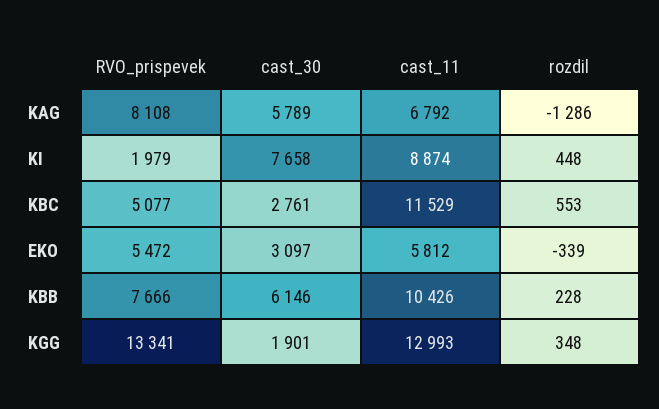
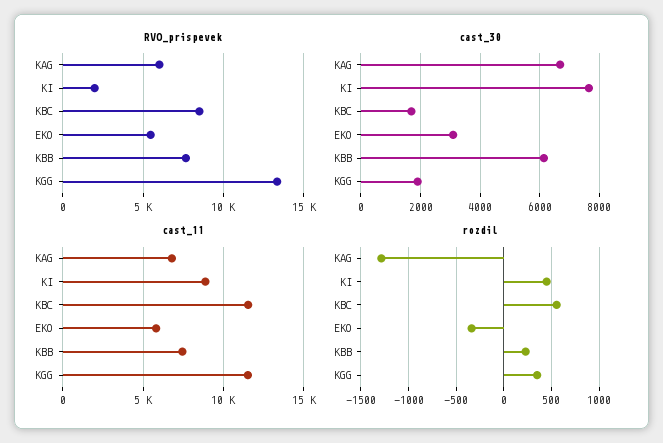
  {
    "RVO_prispevek": {
-     "KAG": 8108,
+     "KAG": 6000,
      "KI": 1979,
-     "KBC": 5077,
+     "KBC": 8500,
      "EKO": 5472,
      "KBB": 7666,
      "KGG": 13341
    },
    "cast_30": {
-     "KAG": 5789,
+     "KAG": 6750,
      "KI": 7658,
-     "KBC": 2761,
+     "KBC": 1750,
      "EKO": 3097,
      "KBB": 6146,
      "KGG": 1901
    },
    "cast_11": {
      "KAG": 6792,
      "KI": 8874,
      "KBC": 11529,
      "EKO": 5812,
-     "KBB": 10426,
+     "KBB": 7500,
-     "KGG": 12993
+     "KGG": 11500
    },
    "rozdil": {
      "KAG": -1286,
      "KI": 448,
      "KBC": 553,
      "EKO": -339,
      "KBB": 228,
      "KGG": 348
    }
  }

